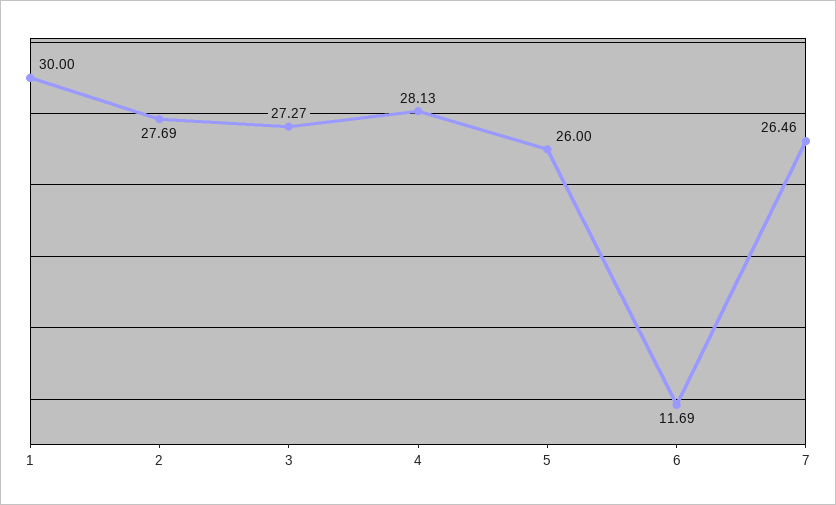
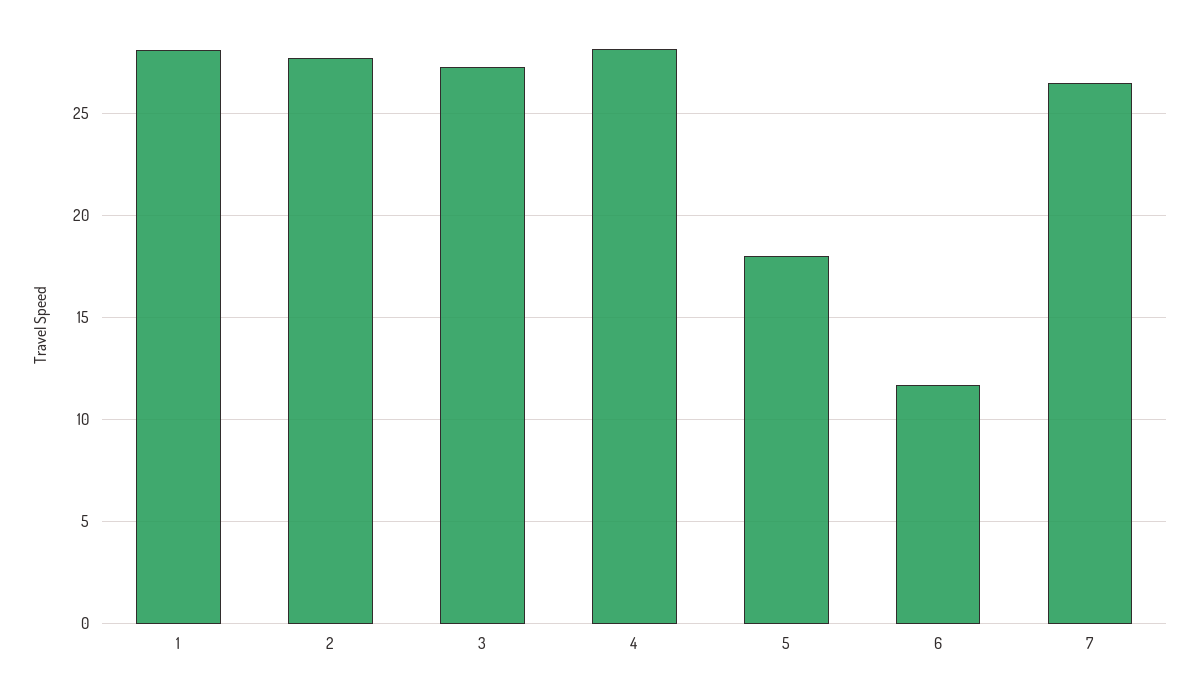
  {
-   "1": 30,
+   "1": 28,
    "2": 27.69,
    "3": 27.27,
    "4": 28.13,
-   "5": 26,
+   "5": 18,
    "6": 11.69,
    "7": 26.46
  }

